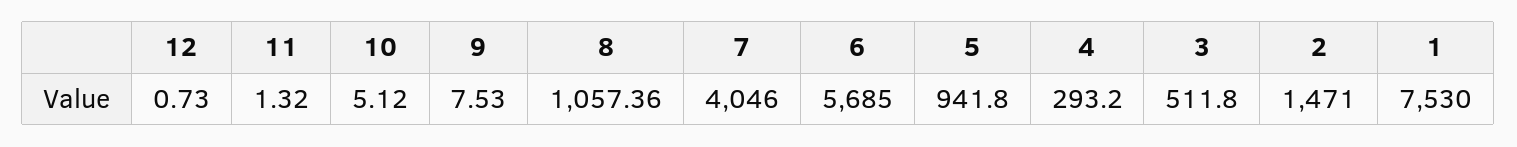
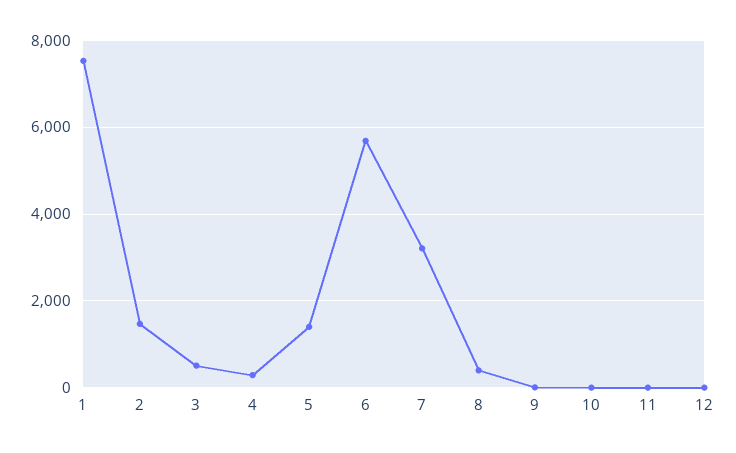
  {
    "12": 0.73,
    "11": 1.32,
    "10": 5.12,
    "9": 7.53,
-   "8": 1057.36,
+   "8": 400,
-   "7": 4046,
+   "7": 3200,
    "6": 5685,
-   "5": 941.8,
+   "5": 1400,
    "4": 293.2,
    "3": 511.8,
    "2": 1471,
    "1": 7530
  }

